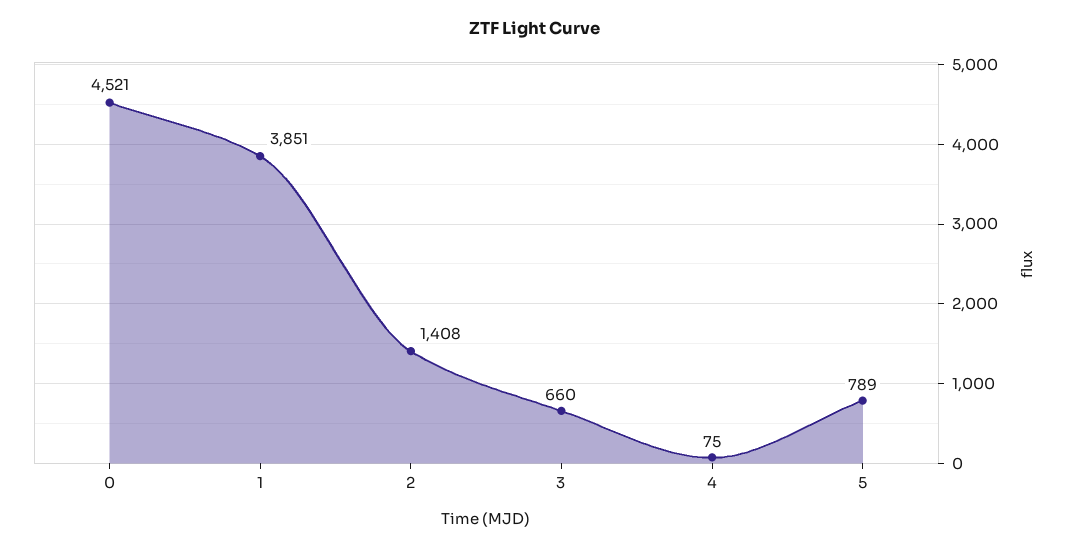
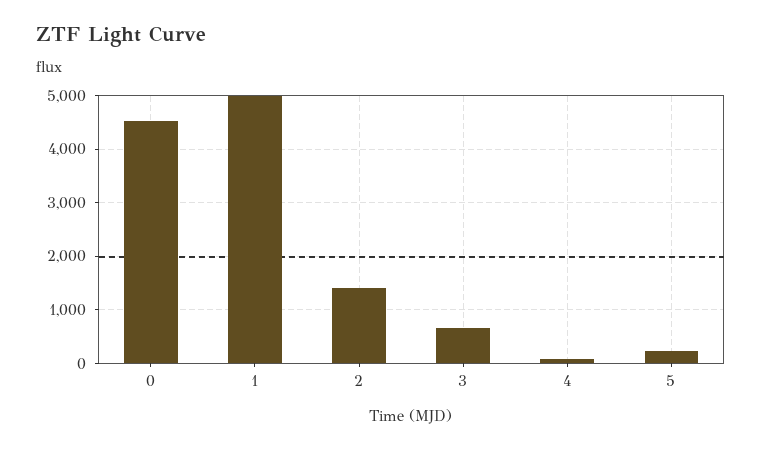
  {
    "0": 4521,
-   "1": 3851,
+   "1": 5000,
    "2": 1408,
    "3": 660,
    "4": 75,
-   "5": 789
+   "5": 200
  }

